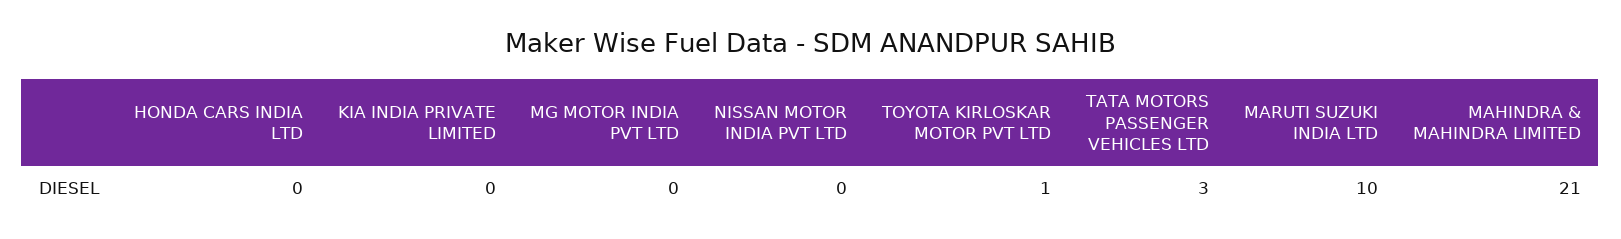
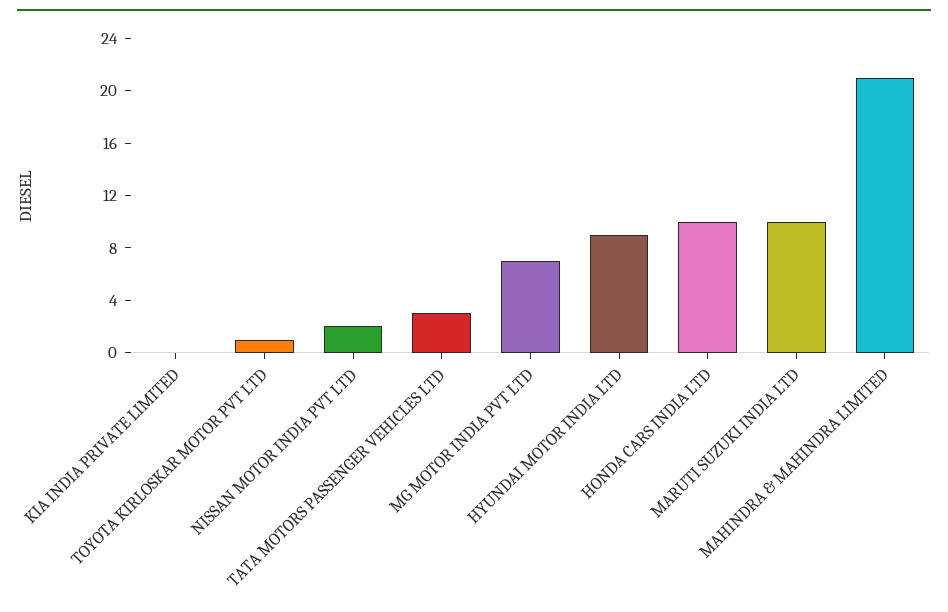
  {
-   "HONDA CARS INDIA LTD": 0,
+   "HONDA CARS INDIA LTD": 10,
    "KIA INDIA PRIVATE LIMITED": 0,
-   "MG MOTOR INDIA PVT LTD": 0,
+   "MG MOTOR INDIA PVT LTD": 7,
-   "NISSAN MOTOR INDIA PVT LTD": 0,
+   "NISSAN MOTOR INDIA PVT LTD": 2,
    "TOYOTA KIRLOSKAR MOTOR PVT LTD": 1,
    "TATA MOTORS PASSENGER VEHICLES LTD": 3,
    "MARUTI SUZUKI INDIA LTD": 10,
-   "MAHINDRA & MAHINDRA LIMITED": 21
+   "MAHINDRA & MAHINDRA LIMITED": 21,
+   "HYUNDAI MOTOR INDIA LTD": 9
  }

